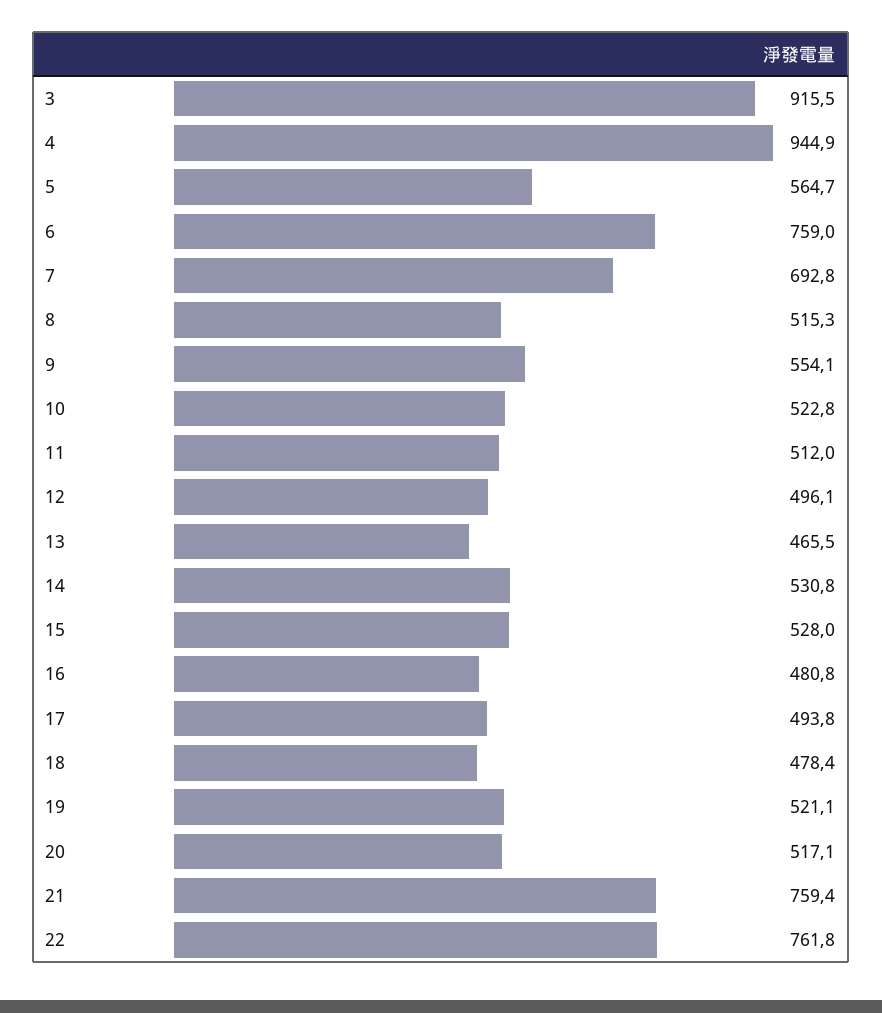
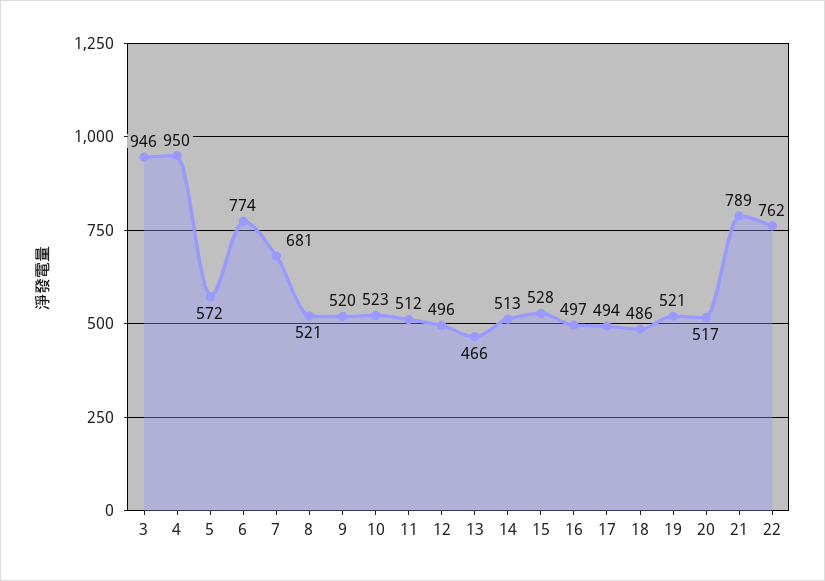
  {
-   "3": 915.5,
+   "3": 946,
-   "4": 944.9,
+   "4": 950,
-   "5": 564.7,
+   "5": 572,
-   "6": 759,
+   "6": 774,
-   "7": 692.8,
+   "7": 681,
-   "8": 515.3,
+   "8": 521,
-   "9": 554.1,
+   "9": 520,
    "10": 522.8,
    "11": 512,
    "12": 496.1,
    "13": 465.5,
-   "14": 530.8,
+   "14": 513,
    "15": 528,
-   "16": 480.8,
+   "16": 497,
    "17": 493.8,
-   "18": 478.4,
+   "18": 486,
    "19": 521.1,
    "20": 517.1,
-   "21": 759.4,
+   "21": 789,
    "22": 761.8
  }

